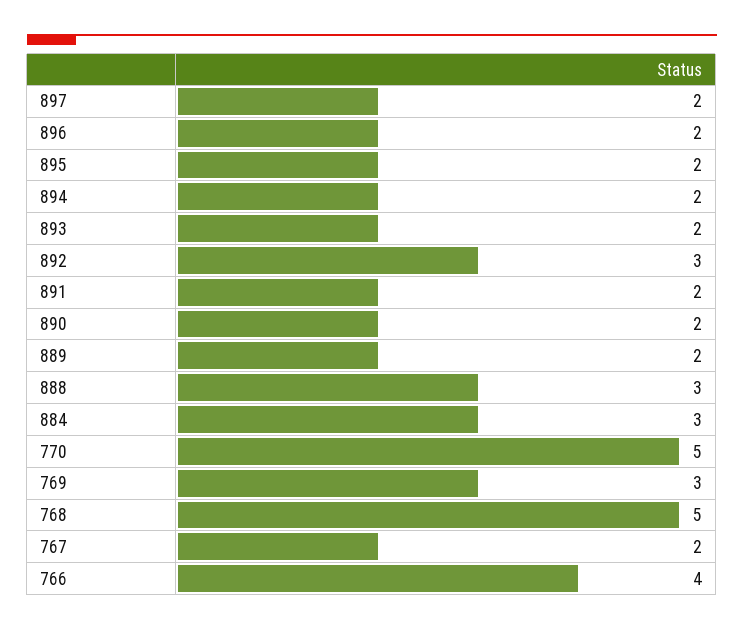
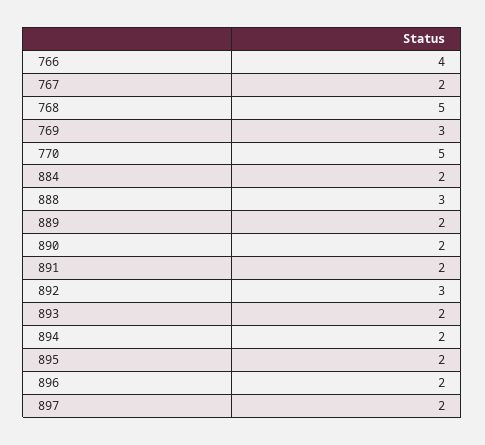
  {
    "897": 2,
    "896": 2,
    "895": 2,
    "894": 2,
    "893": 2,
    "892": 3,
    "891": 2,
    "890": 2,
    "889": 2,
    "888": 3,
-   "884": 3,
+   "884": 2,
    "770": 5,
    "769": 3,
    "768": 5,
    "767": 2,
    "766": 4
  }

